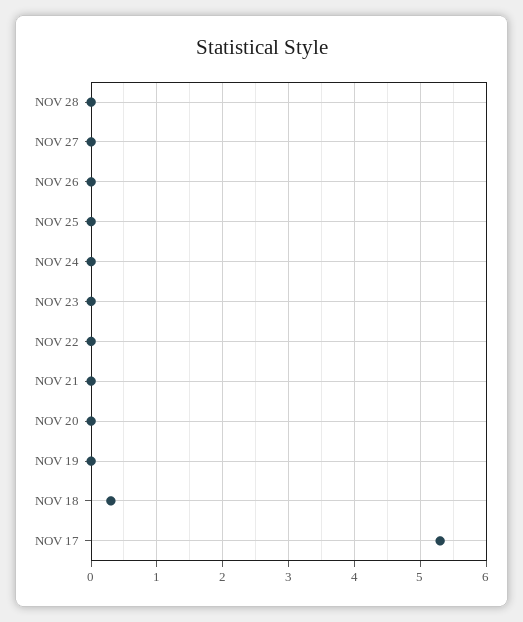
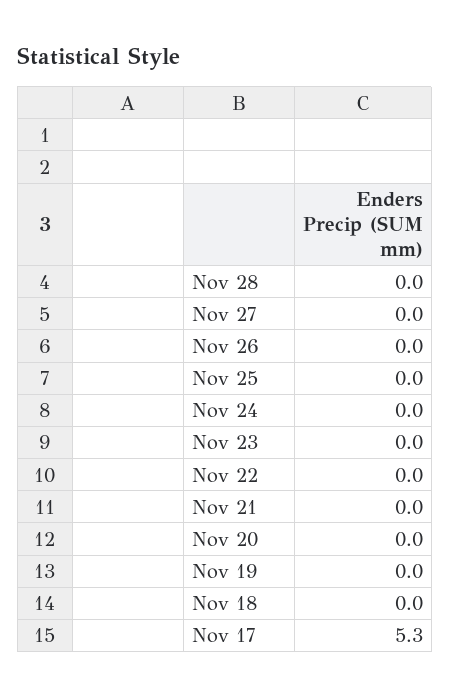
  {
    "NOV 28": 0,
    "NOV 27": 0,
    "NOV 26": 0,
    "NOV 25": 0,
    "NOV 24": 0,
    "NOV 23": 0,
    "NOV 22": 0,
    "NOV 21": 0,
    "NOV 20": 0,
    "NOV 19": 0,
-   "NOV 18": 0.3,
+   "NOV 18": 0,
    "NOV 17": 5.3
  }

